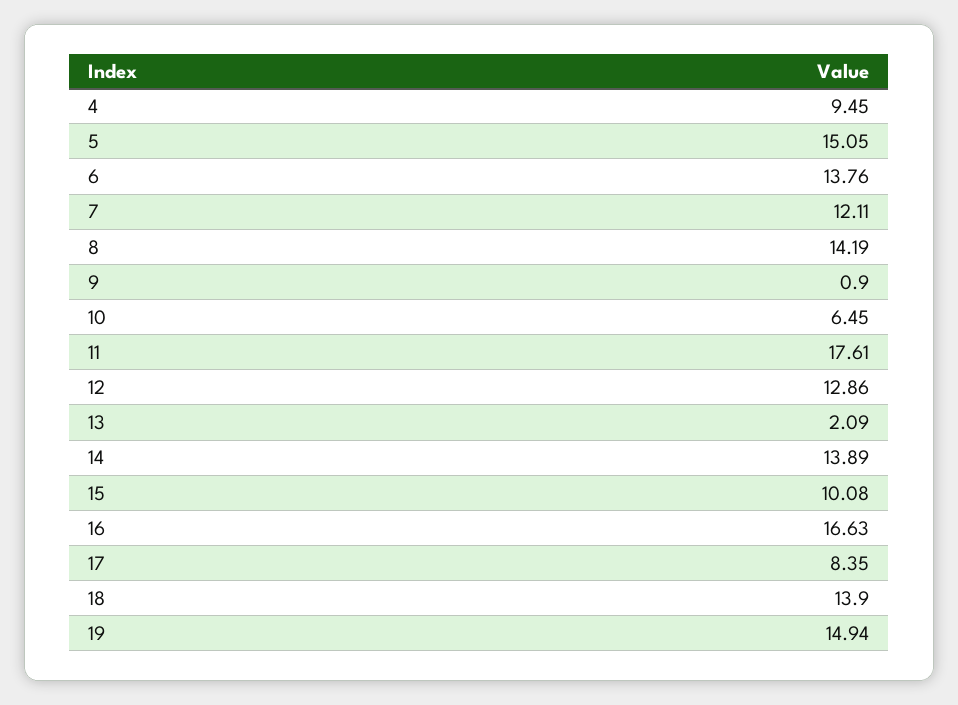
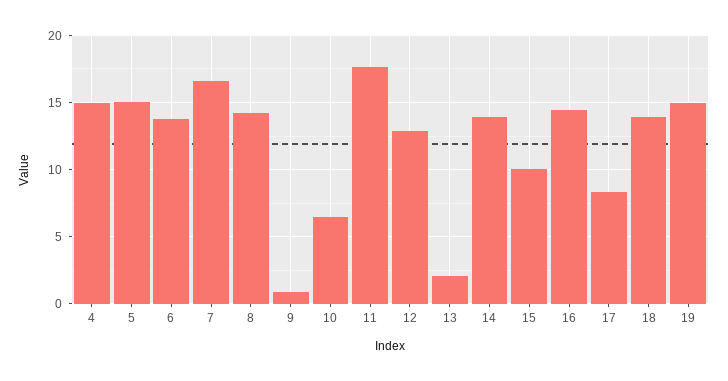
  {
-   "4": 9.45,
+   "4": 15,
    "5": 15.05,
    "6": 13.76,
-   "7": 12.11,
+   "7": 16.5,
    "8": 14.19,
    "9": 0.9,
    "10": 6.45,
    "11": 17.61,
    "12": 12.86,
    "13": 2.09,
    "14": 13.89,
    "15": 10.08,
-   "16": 16.63,
+   "16": 14.5,
    "17": 8.35,
    "18": 13.9,
    "19": 14.94
  }

